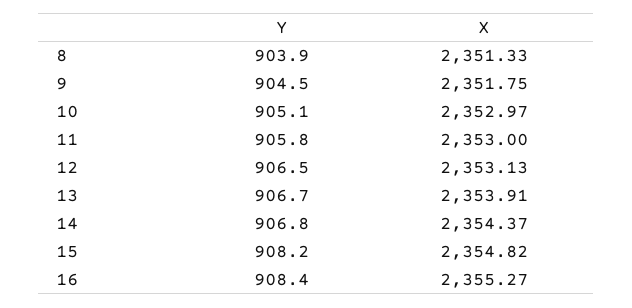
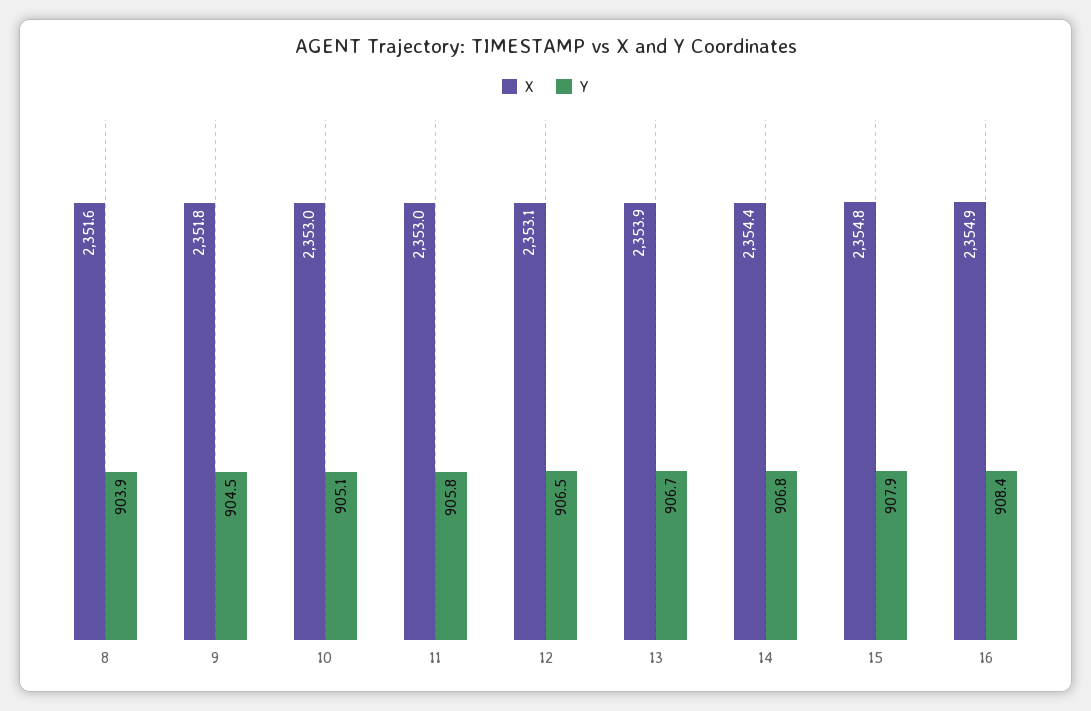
  {
    "Y": {
      "8": 903.9,
      "9": 904.5,
      "10": 905.1,
      "11": 905.8,
      "12": 906.5,
      "13": 906.7,
      "14": 906.8,
-     "15": 908.2,
+     "15": 907.9,
      "16": 908.4
    },
    "X": {
-     "8": 2351.33,
+     "8": 2351.6,
      "9": 2351.75,
      "10": 2352.97,
      "11": 2353,
      "12": 2353.13,
      "13": 2353.91,
      "14": 2354.37,
      "15": 2354.82,
-     "16": 2355.27
+     "16": 2354.9
    }
  }

